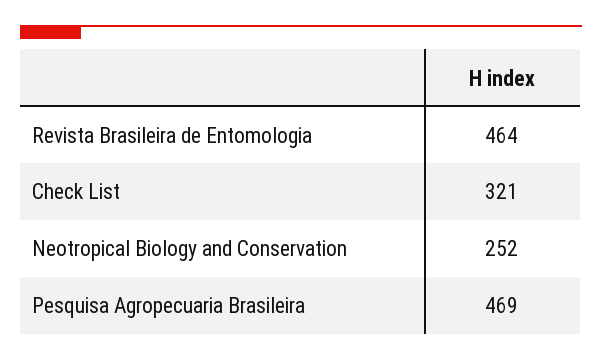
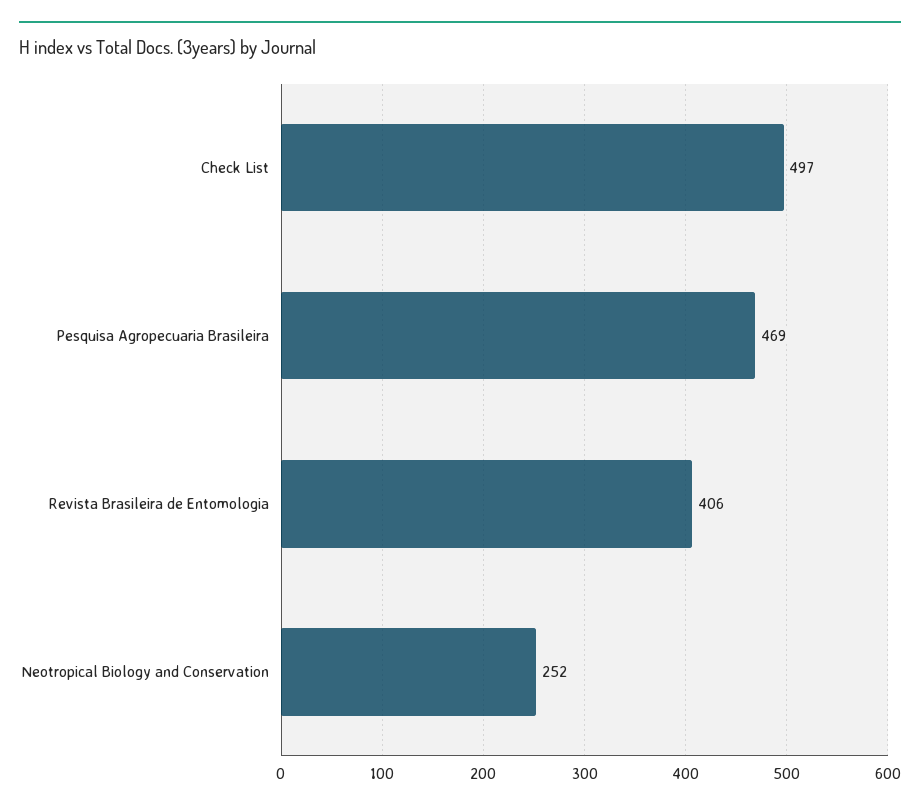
  {
-   "Revista Brasileira de Entomologia": 464,
+   "Revista Brasileira de Entomologia": 406,
-   "Check List": 321,
+   "Check List": 497,
    "Neotropical Biology and Conservation": 252,
    "Pesquisa Agropecuaria Brasileira": 469
  }

